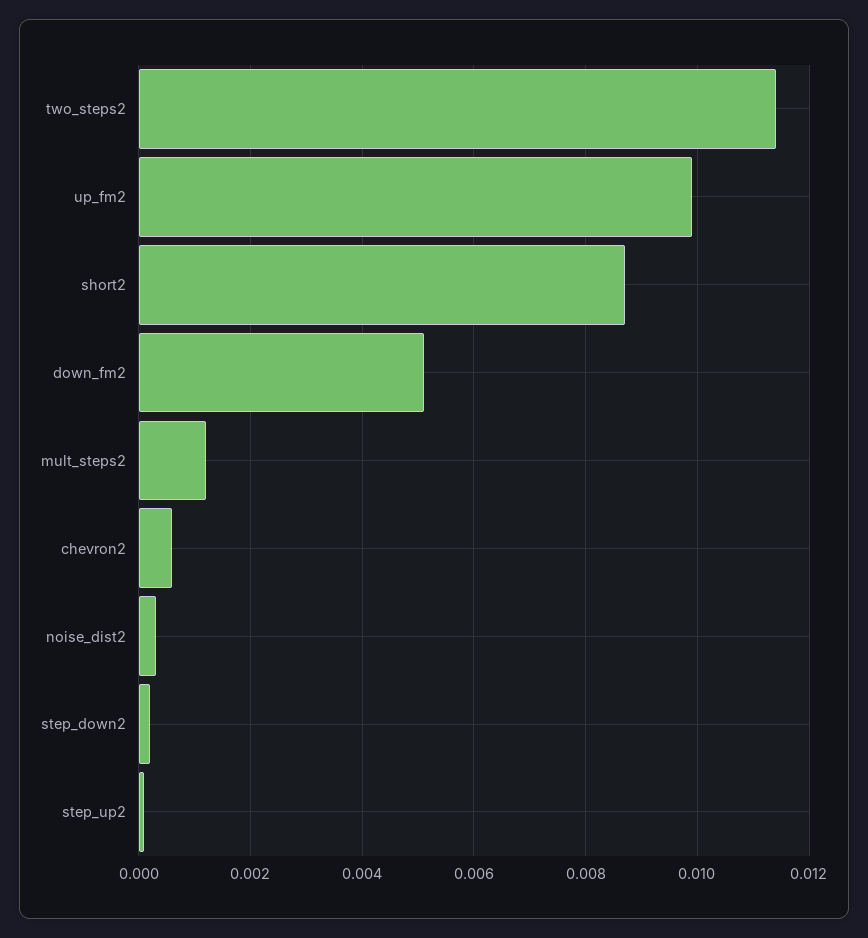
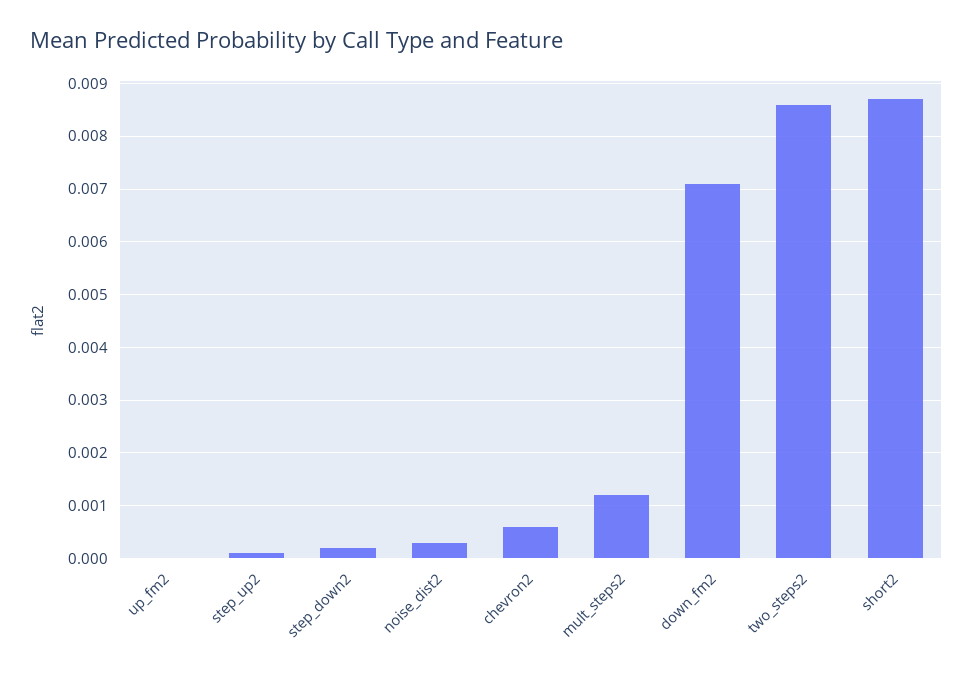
  {
-   "two_steps2": 0.0115,
+   "two_steps2": 0.0085,
-   "up_fm2": 0.01,
+   "up_fm2": 0,
    "short2": 0.0085,
-   "down_fm2": 0.005,
+   "down_fm2": 0.007,
    "mult_steps2": 0.001,
    "chevron2": 0.0005,
    "noise_dist2": 0.0005,
    "step_down2": 0,
    "step_up2": 0
  }

